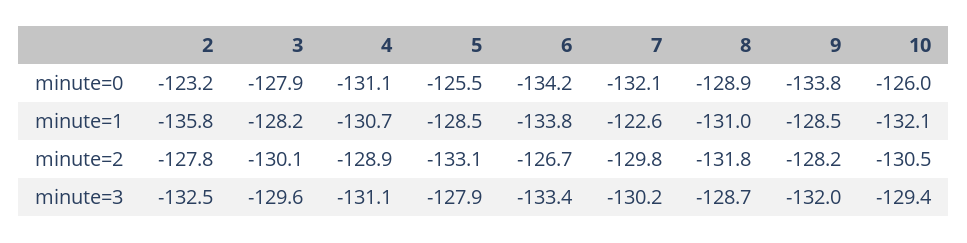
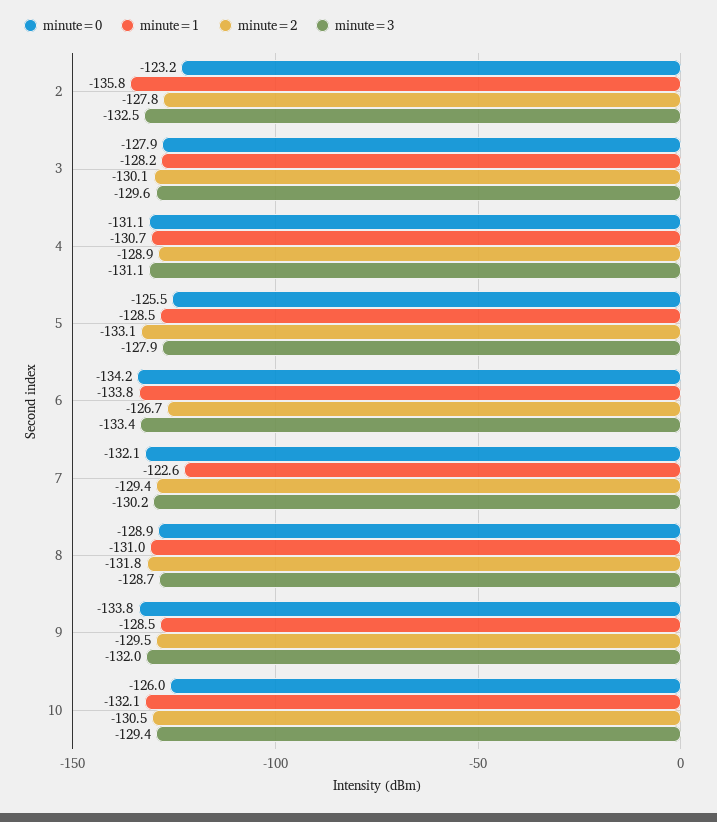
  {
    "minute=0": {
      "2": -123.2,
      "3": -127.9,
      "4": -131.1,
      "5": -125.5,
      "6": -134.2,
      "7": -132.1,
      "8": -128.9,
      "9": -133.8,
      "10": -126
    },
    "minute=1": {
      "2": -135.8,
      "3": -128.2,
      "4": -130.7,
      "5": -128.5,
      "6": -133.8,
      "7": -122.6,
      "8": -131,
      "9": -128.5,
      "10": -132.1
    },
    "minute=2": {
      "2": -127.8,
      "3": -130.1,
      "4": -128.9,
      "5": -133.1,
      "6": -126.7,
-     "7": -129.8,
+     "7": -129.4,
      "8": -131.8,
-     "9": -128.2,
+     "9": -129.5,
      "10": -130.5
    },
    "minute=3": {
      "2": -132.5,
      "3": -129.6,
      "4": -131.1,
      "5": -127.9,
      "6": -133.4,
      "7": -130.2,
      "8": -128.7,
      "9": -132,
      "10": -129.4
    }
  }

